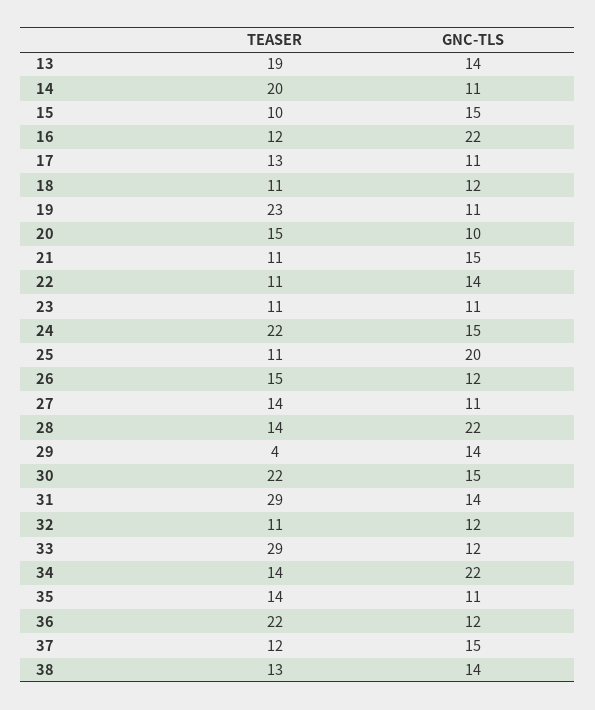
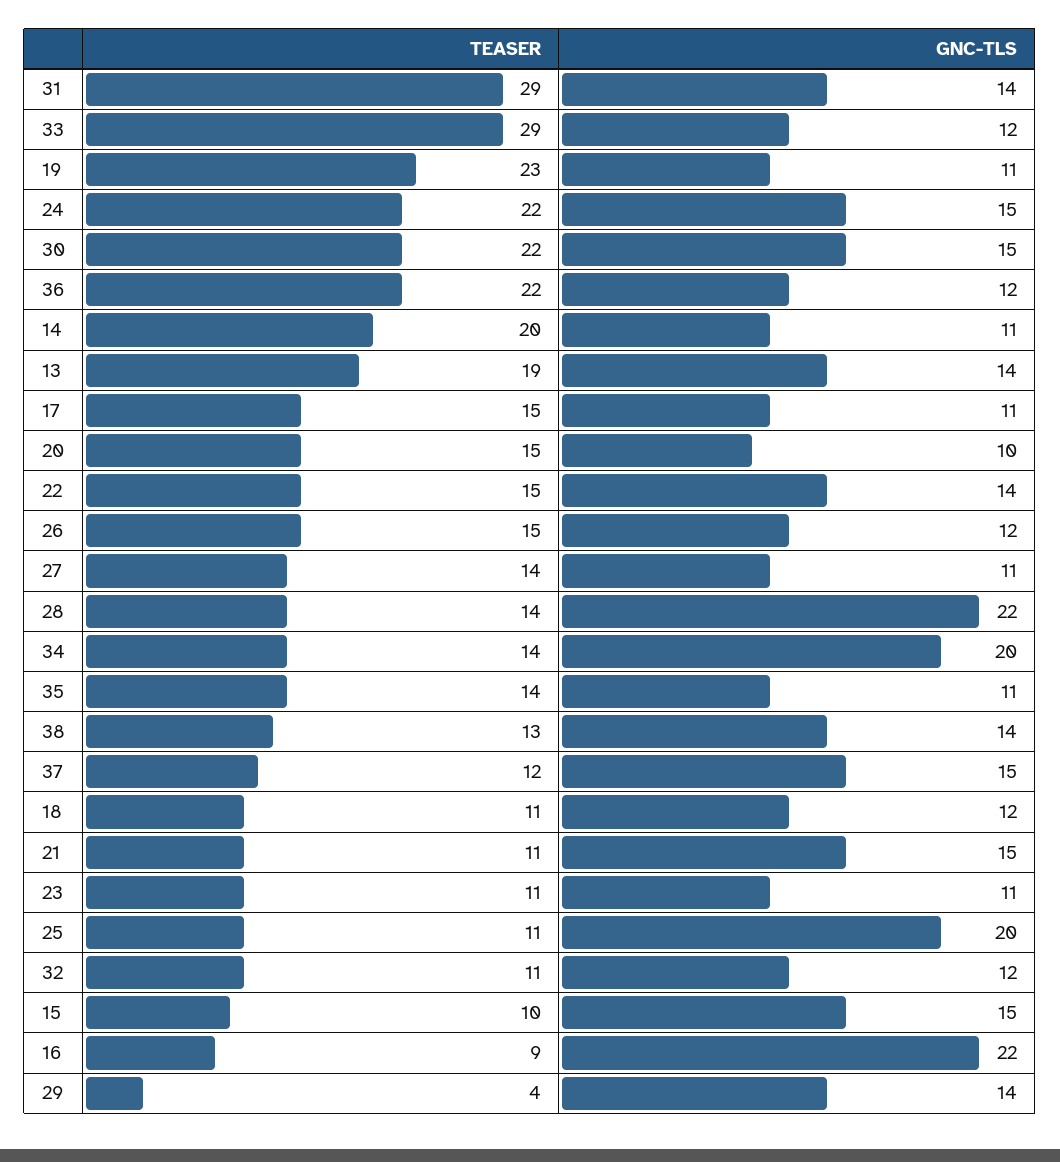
  {
    "TEASER": {
      "13": 19,
      "14": 20,
      "15": 10,
-     "16": 12,
+     "16": 9,
-     "17": 13,
+     "17": 15,
      "18": 11,
      "19": 23,
      "20": 15,
      "21": 11,
-     "22": 11,
+     "22": 15,
      "23": 11,
      "24": 22,
      "25": 11,
      "26": 15,
      "27": 14,
      "28": 14,
      "29": 4,
      "30": 22,
      "31": 29,
      "32": 11,
      "33": 29,
      "34": 14,
      "35": 14,
      "36": 22,
      "37": 12,
      "38": 13
    },
    "GNC-TLS": {
      "13": 14,
      "14": 11,
      "15": 15,
      "16": 22,
      "17": 11,
      "18": 12,
      "19": 11,
      "20": 10,
      "21": 15,
      "22": 14,
      "23": 11,
      "24": 15,
      "25": 20,
      "26": 12,
      "27": 11,
      "28": 22,
      "29": 14,
      "30": 15,
      "31": 14,
      "32": 12,
      "33": 12,
-     "34": 22,
+     "34": 20,
      "35": 11,
      "36": 12,
      "37": 15,
      "38": 14
    }
  }

